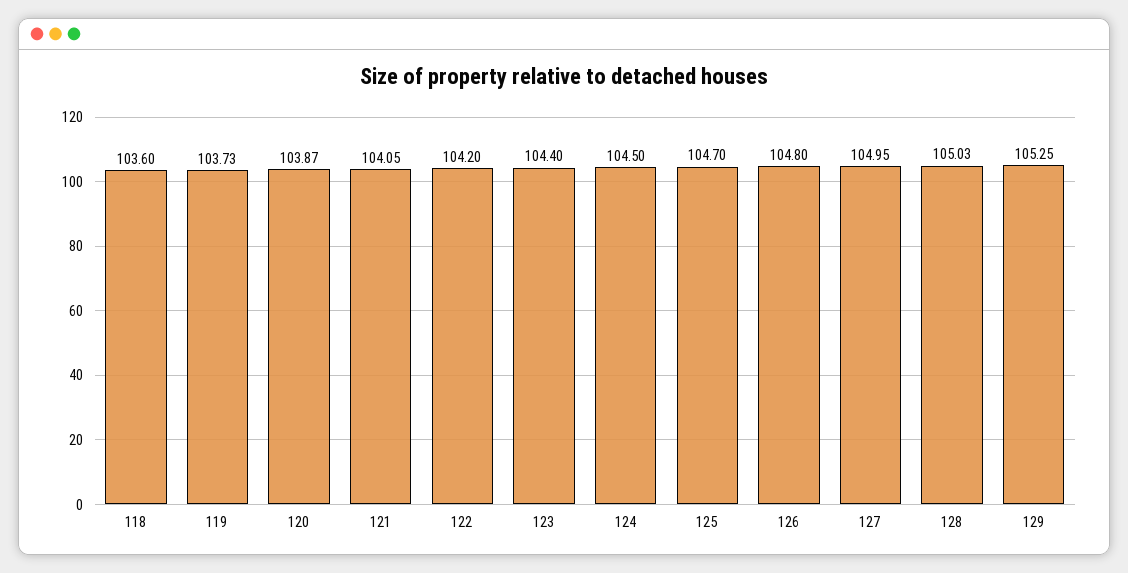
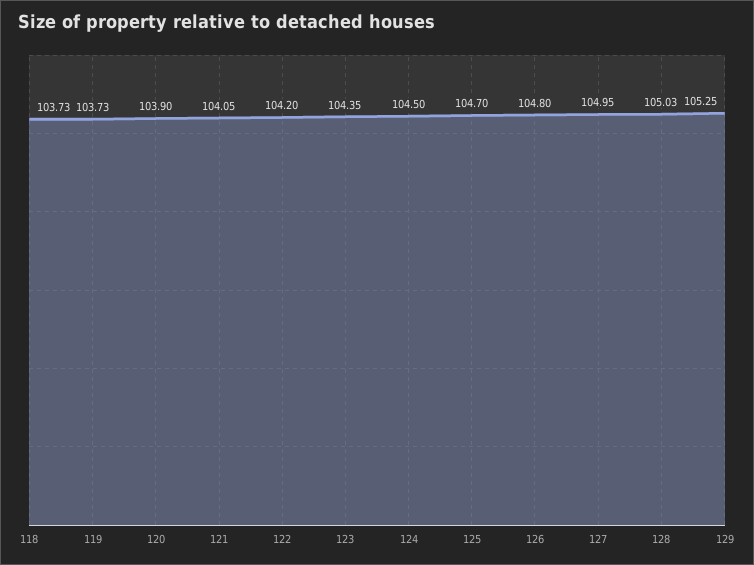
  {
-   "118": 103.6,
+   "118": 103.73,
    "119": 103.73,
-   "120": 103.87,
+   "120": 103.9,
    "121": 104.05,
    "122": 104.2,
-   "123": 104.4,
+   "123": 104.35,
    "124": 104.5,
    "125": 104.7,
    "126": 104.8,
    "127": 104.95,
    "128": 105.03,
    "129": 105.25
  }

